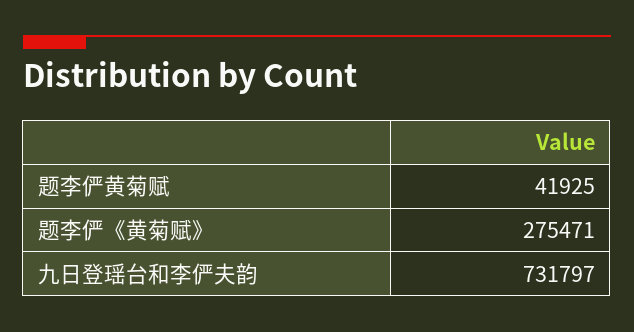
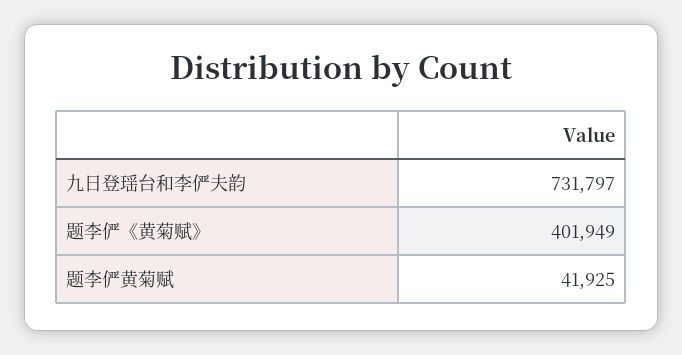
  {
    "题李俨黄菊赋": 41925,
-   "题李俨《黄菊赋》": 275471,
+   "题李俨《黄菊赋》": 401949,
    "九日登瑶台和李俨夫韵": 731797
  }

